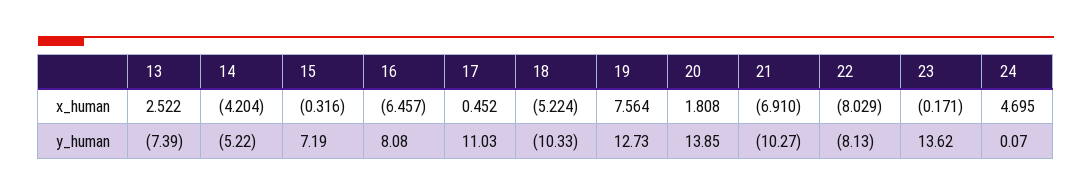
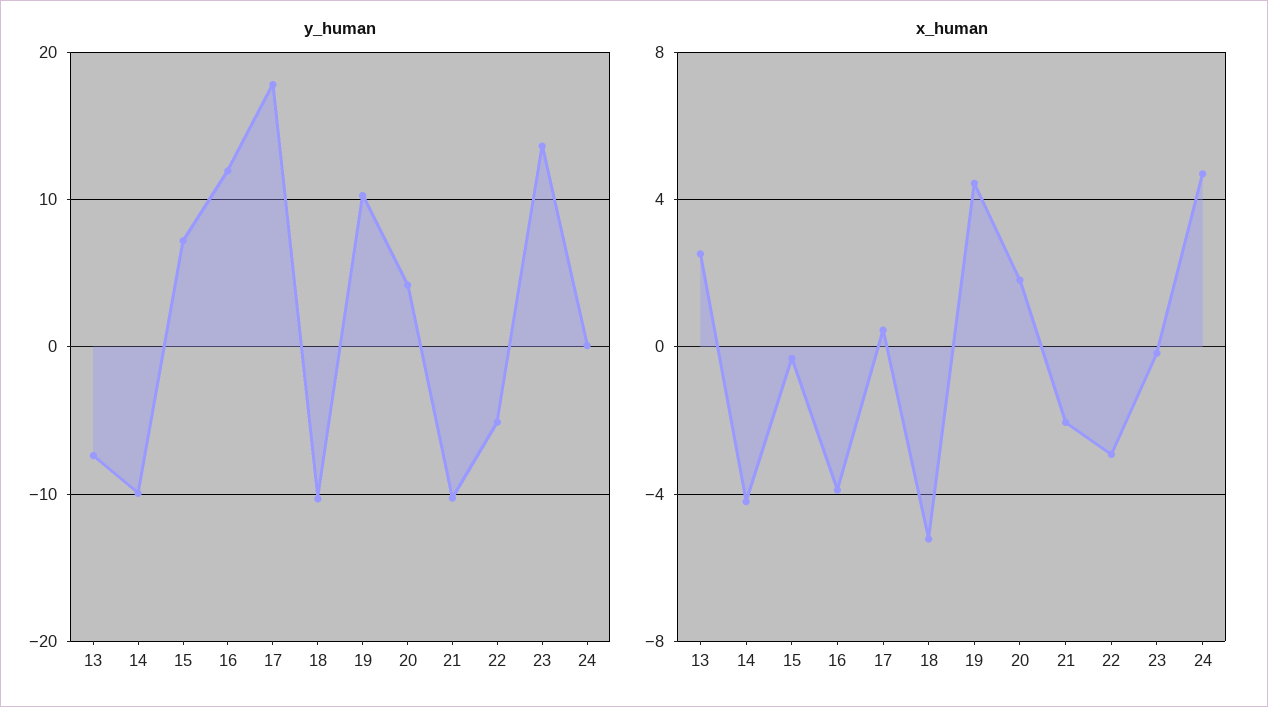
  {
    "x_human": {
      "13": 2.522,
      "14": -4.204,
      "15": -0.316,
-     "16": -6.457,
+     "16": -4,
      "17": 0.452,
      "18": -5.224,
-     "19": 7.564,
+     "19": 4.5,
      "20": 1.808,
-     "21": -6.91,
+     "21": -2,
-     "22": -8.029,
+     "22": -3,
      "23": -0.171,
      "24": 4.695
    },
    "y_human": {
      "13": -7.39,
-     "14": -5.22,
+     "14": -10,
      "15": 7.19,
-     "16": 8.08,
+     "16": 12,
-     "17": 11.03,
+     "17": 18,
      "18": -10.33,
-     "19": 12.73,
+     "19": 10,
-     "20": 13.85,
+     "20": 4,
      "21": -10.27,
-     "22": -8.13,
+     "22": -5,
      "23": 13.62,
      "24": 0.07
    }
  }

